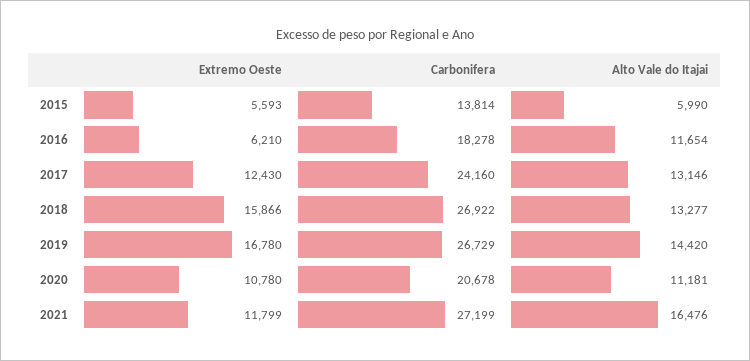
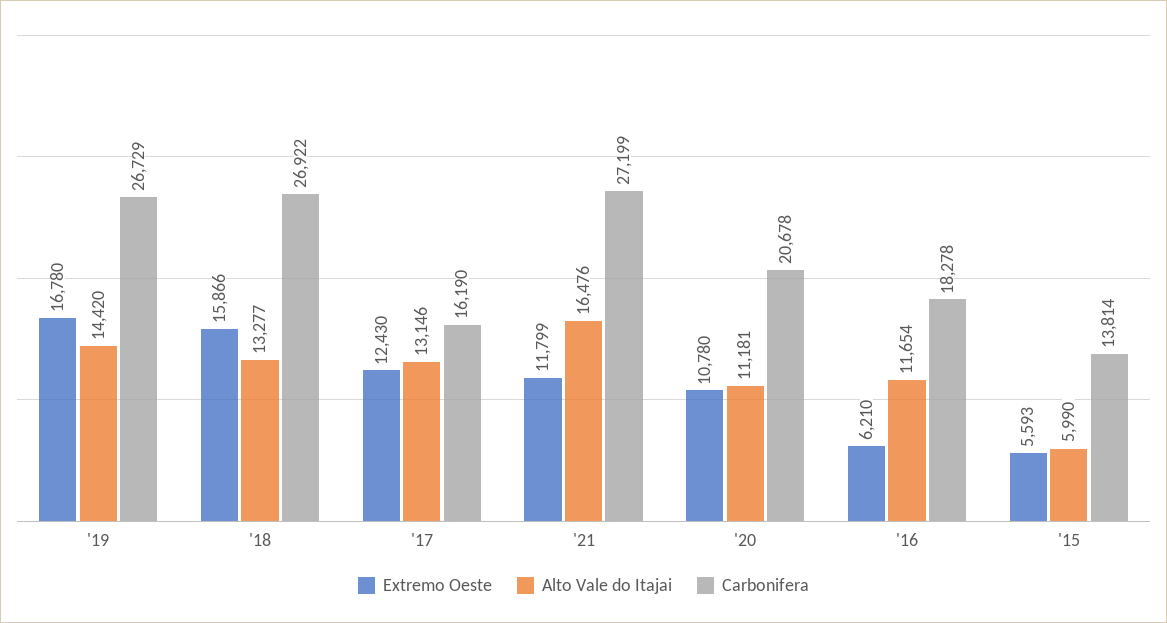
  {
    "Extremo Oeste": {
      "2015": 5593,
      "2016": 6210,
      "2017": 12430,
      "2018": 15866,
      "2019": 16780,
      "2020": 10780,
      "2021": 11799
    },
    "Carbonifera": {
      "2015": 13814,
      "2016": 18278,
-     "2017": 24160,
+     "2017": 16190,
      "2018": 26922,
      "2019": 26729,
      "2020": 20678,
      "2021": 27199
    },
    "Alto Vale do Itajai": {
      "2015": 5990,
      "2016": 11654,
      "2017": 13146,
      "2018": 13277,
      "2019": 14420,
      "2020": 11181,
      "2021": 16476
    }
  }

